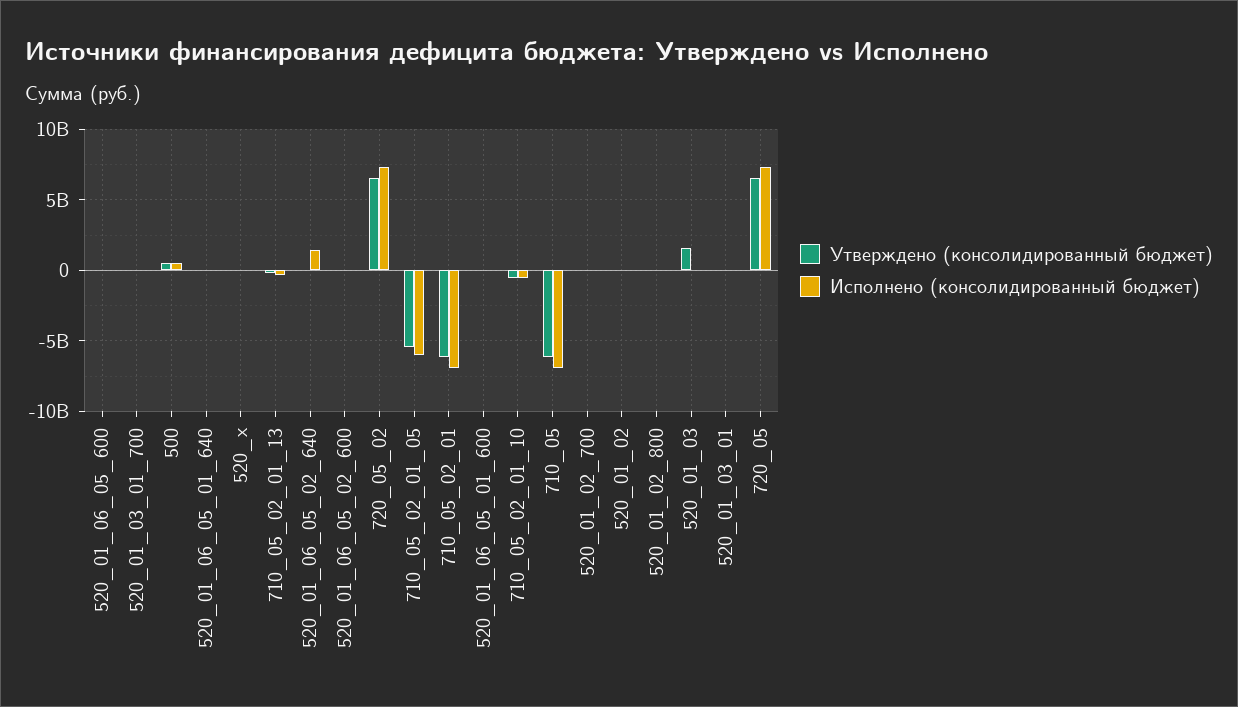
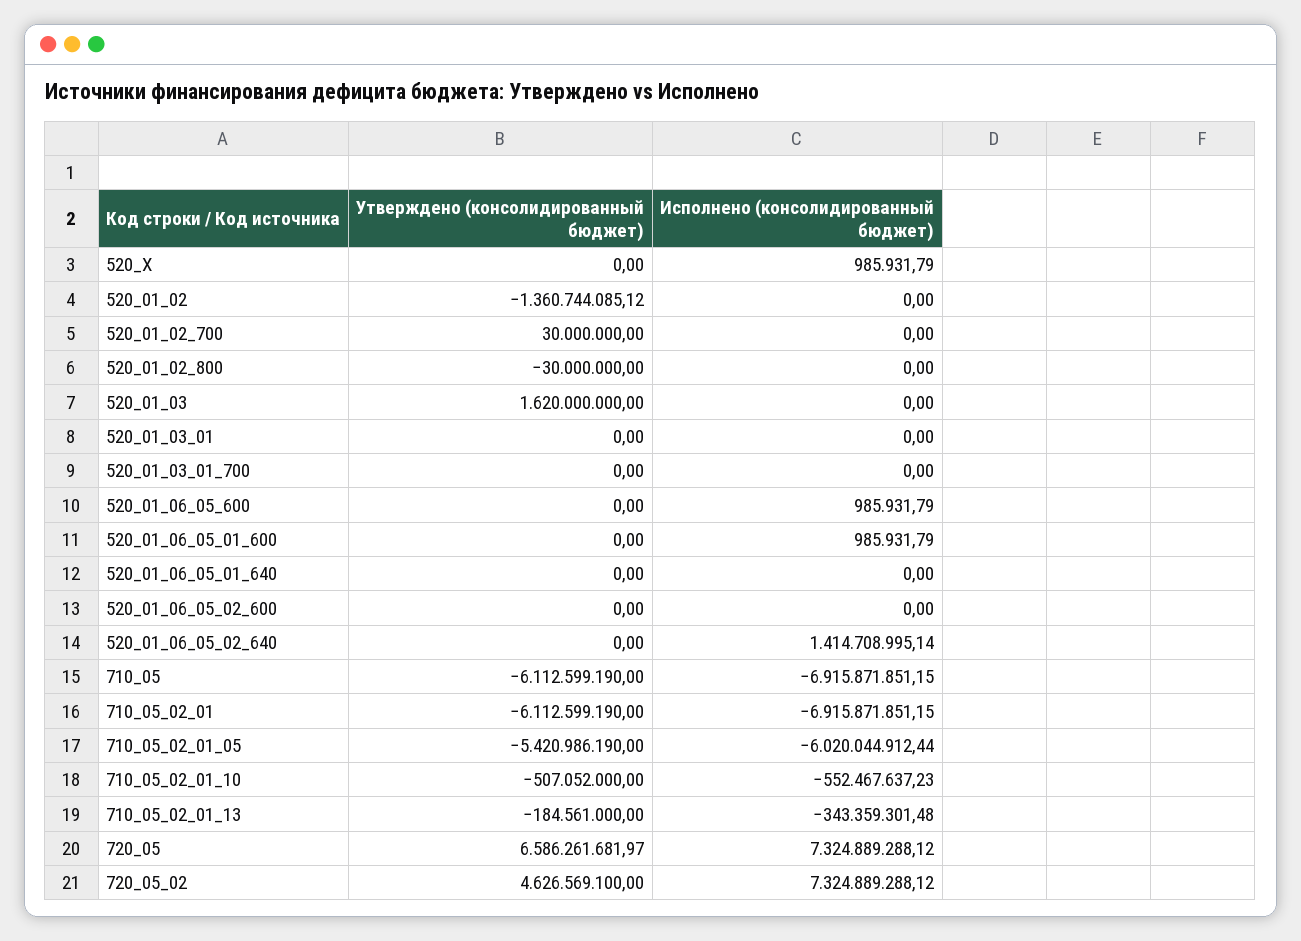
  {
    "Утверждено (консолидированный бюджет)": {
      "520_01_06_05_600": 0,
      "520_01_03_01_700": 0,
-     "500": 500000000,
      "520_01_06_05_01_640": 0,
      "520_x": 0,
      "710_05_02_01_13": -184561000,
      "520_01_06_05_02_640": 0,
      "520_01_06_05_02_600": 0,
-     "720_05_02": 6500000000,
+     "720_05_02": 4626569100,
      "710_05_02_01_05": -5420986190,
      "710_05_02_01": -6112599190,
      "520_01_06_05_01_600": 0,
      "710_05_02_01_10": -507052000,
      "710_05": -6112599190,
      "520_01_02_700": 30000000,
-     "520_01_02": 0,
+     "520_01_02": -1360744085.12,
      "520_01_02_800": -30000000,
      "520_01_03": 1620000000,
      "520_01_03_01": 0,
      "720_05": 6586261681.97
    },
    "Исполнено (консолидированный бюджет)": {
      "520_01_06_05_600": 985931.79,
      "520_01_03_01_700": 0,
-     "500": 500000000,
      "520_01_06_05_01_640": 0,
      "520_x": 985931.79,
      "710_05_02_01_13": -343359301.48,
      "520_01_06_05_02_640": 1414708995.14,
      "520_01_06_05_02_600": 0,
      "720_05_02": 7324889288.12,
      "710_05_02_01_05": -6020044912.44,
      "710_05_02_01": -6915871851.15,
      "520_01_06_05_01_600": 985931.79,
      "710_05_02_01_10": -552467637.23,
      "710_05": -6915871851.15,
      "520_01_02_700": 0,
      "520_01_02": 0,
      "520_01_02_800": 0,
      "520_01_03": 0,
      "520_01_03_01": 0,
      "720_05": 7324889288.12
    }
  }

